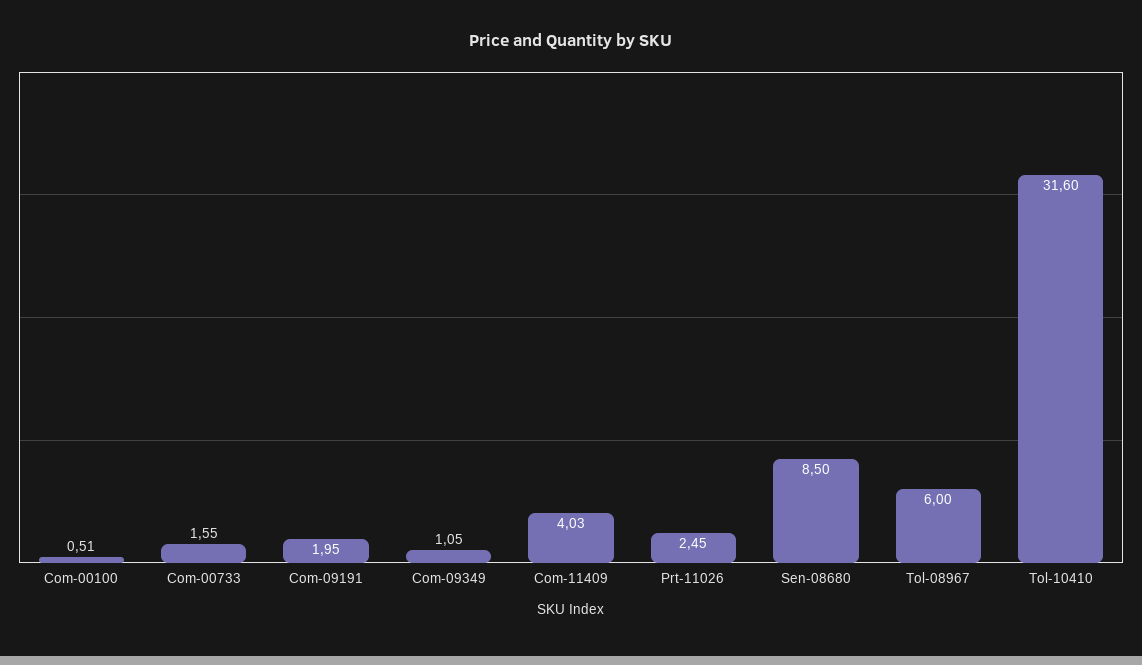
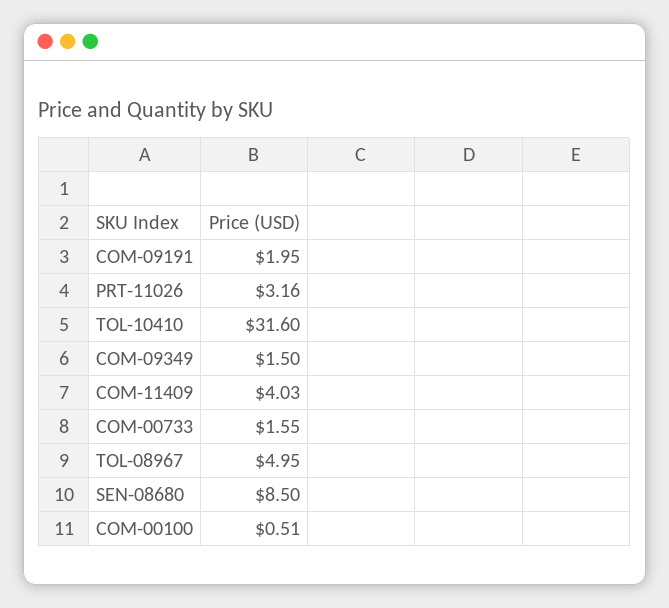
  {
    "Com-00100": 0.51,
    "Com-00733": 1.55,
    "Com-09191": 1.95,
-   "Com-09349": 1.05,
+   "Com-09349": 1.5,
    "Com-11409": 4.03,
-   "Prt-11026": 2.45,
+   "Prt-11026": 3.16,
    "Sen-08680": 8.5,
-   "Tol-08967": 6,
+   "Tol-08967": 4.95,
    "Tol-10410": 31.6
  }

